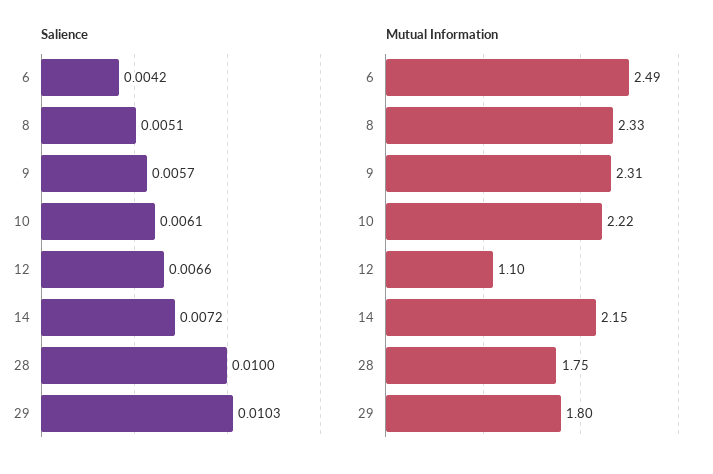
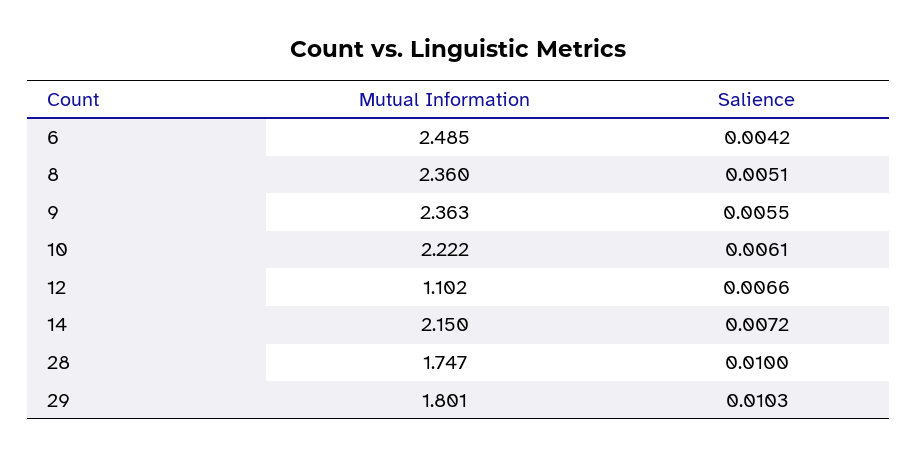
  {
    "Salience": {
      "6": 0.0042,
      "8": 0.0051,
-     "9": 0.0057,
+     "9": 0.0055,
      "10": 0.0061,
      "12": 0.0066,
      "14": 0.0072,
      "28": 0.01,
      "29": 0.0103
    },
    "Mutual Information": {
      "6": 2.485,
-     "8": 2.33,
+     "8": 2.36,
-     "9": 2.31,
+     "9": 2.363,
      "10": 2.222,
      "12": 1.102,
      "14": 2.15,
      "28": 1.747,
      "29": 1.801
    }
  }

